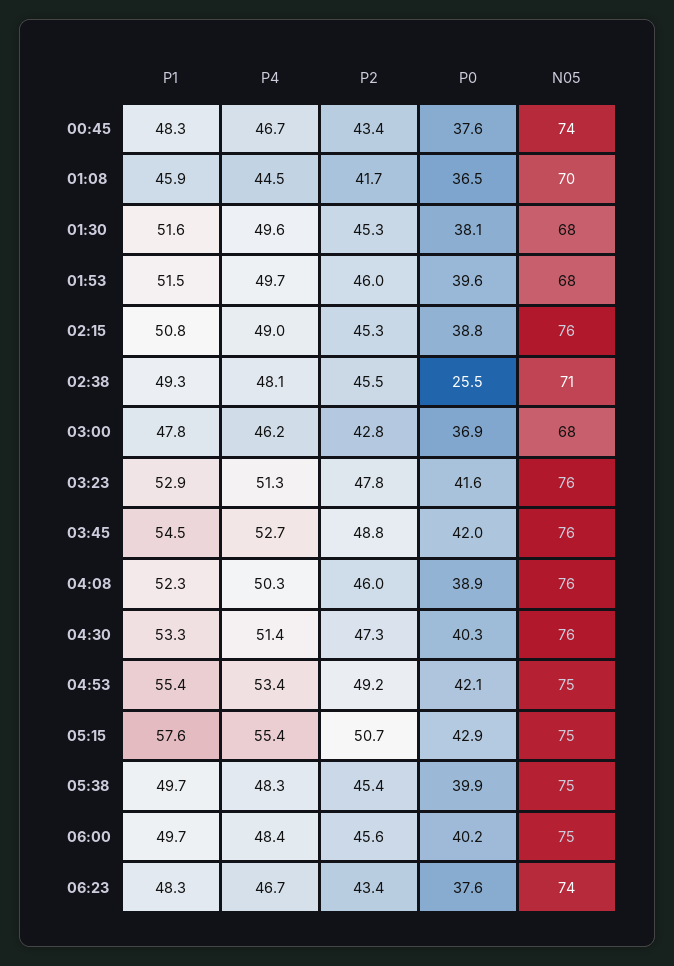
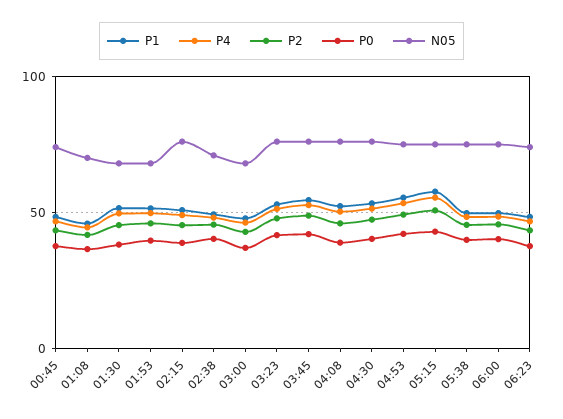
  {
    "P1": {
      "00:45": 48.3,
      "01:08": 45.9,
      "01:30": 51.6,
      "01:53": 51.5,
      "02:15": 50.8,
      "02:38": 49.3,
      "03:00": 47.8,
      "03:23": 52.9,
      "03:45": 54.5,
      "04:08": 52.3,
      "04:30": 53.3,
      "04:53": 55.4,
      "05:15": 57.6,
      "05:38": 49.7,
      "06:00": 49.7,
      "06:23": 48.3
    },
    "P4": {
      "00:45": 46.7,
      "01:08": 44.5,
      "01:30": 49.6,
      "01:53": 49.7,
      "02:15": 49,
      "02:38": 48.1,
      "03:00": 46.2,
      "03:23": 51.3,
      "03:45": 52.7,
      "04:08": 50.3,
      "04:30": 51.4,
      "04:53": 53.4,
      "05:15": 55.4,
      "05:38": 48.3,
      "06:00": 48.4,
      "06:23": 46.7
    },
    "P2": {
      "00:45": 43.4,
      "01:08": 41.7,
      "01:30": 45.3,
      "01:53": 46,
      "02:15": 45.3,
      "02:38": 45.5,
      "03:00": 42.8,
      "03:23": 47.8,
      "03:45": 48.8,
      "04:08": 46,
      "04:30": 47.3,
      "04:53": 49.2,
      "05:15": 50.7,
      "05:38": 45.4,
      "06:00": 45.6,
      "06:23": 43.4
    },
    "P0": {
      "00:45": 37.6,
      "01:08": 36.5,
      "01:30": 38.1,
      "01:53": 39.6,
      "02:15": 38.8,
-     "02:38": 25.5,
+     "02:38": 40,
      "03:00": 36.9,
      "03:23": 41.6,
      "03:45": 42,
      "04:08": 38.9,
      "04:30": 40.3,
      "04:53": 42.1,
      "05:15": 42.9,
      "05:38": 39.9,
      "06:00": 40.2,
      "06:23": 37.6
    },
    "N05": {
      "00:45": 74,
      "01:08": 70,
      "01:30": 68,
      "01:53": 68,
      "02:15": 76,
      "02:38": 71,
      "03:00": 68,
      "03:23": 76,
      "03:45": 76,
      "04:08": 76,
      "04:30": 76,
      "04:53": 75,
      "05:15": 75,
      "05:38": 75,
      "06:00": 75,
      "06:23": 74
    }
  }

